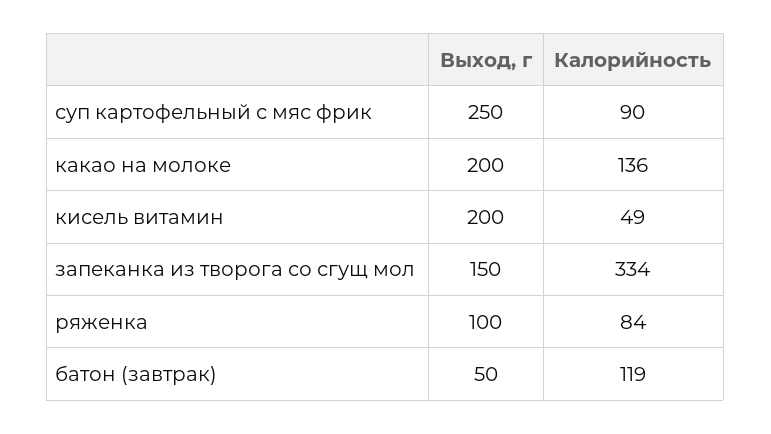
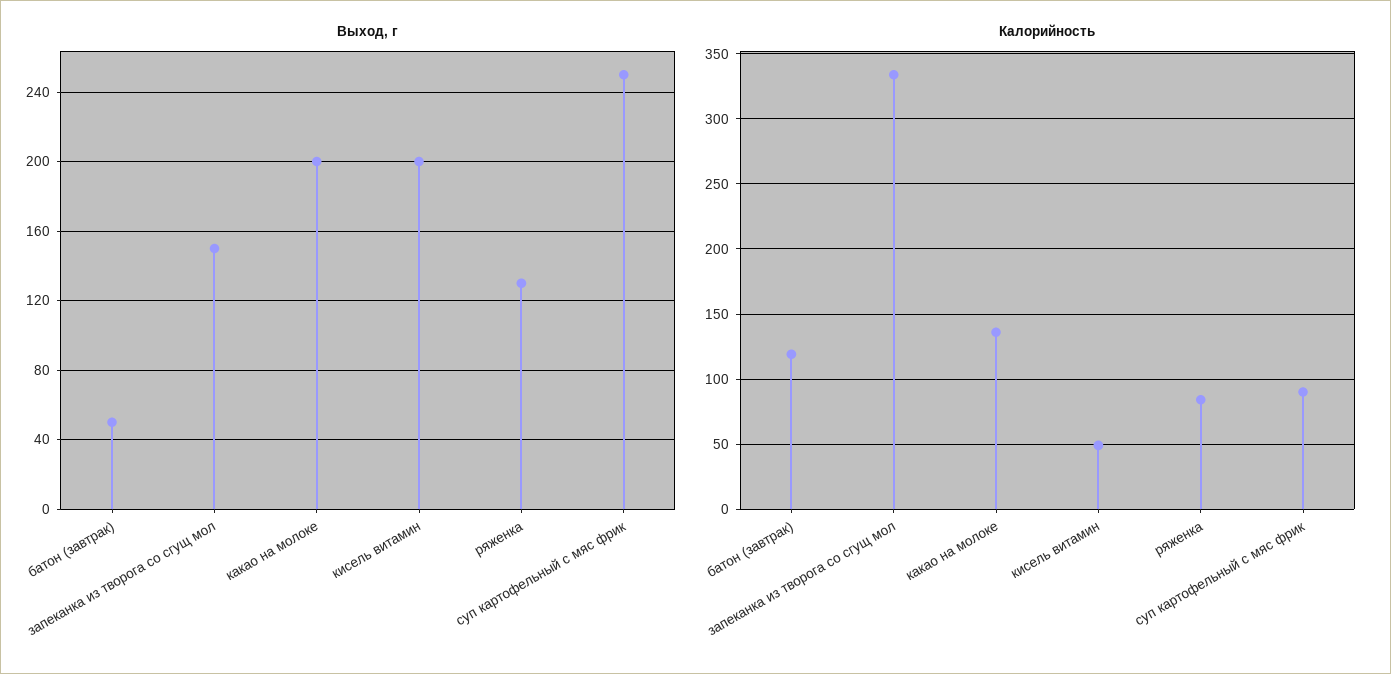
  {
    "Выход, г": {
      "суп картофельный с мяс фрик": 250,
      "какао на молоке": 200,
      "кисель витамин": 200,
      "запеканка из творога со сгущ мол": 150,
-     "ряженка": 100,
+     "ряженка": 130,
      "батон (завтрак)": 50
    },
    "Калорийность": {
      "суп картофельный с мяс фрик": 90,
      "какао на молоке": 136,
      "кисель витамин": 49,
      "запеканка из творога со сгущ мол": 334,
      "ряженка": 84,
      "батон (завтрак)": 119
    }
  }

